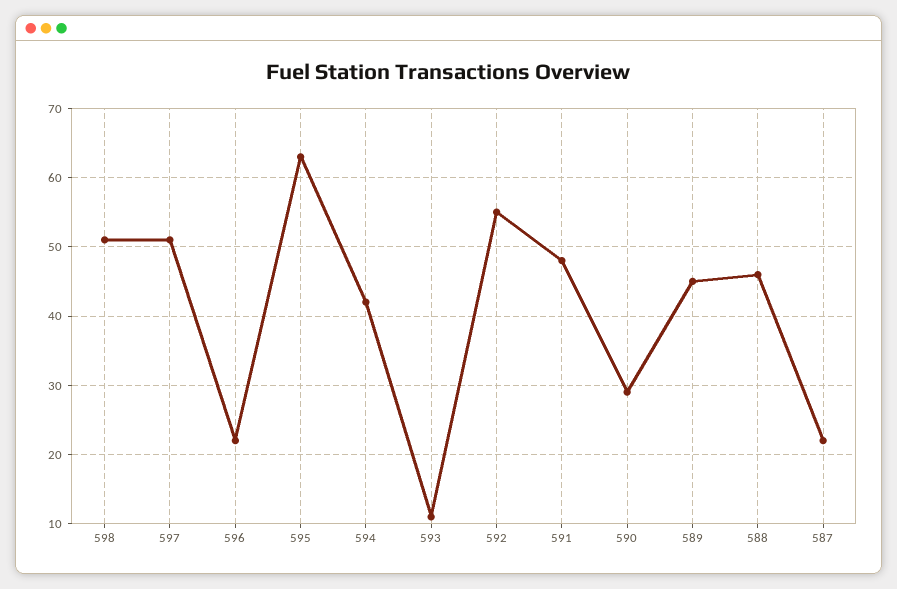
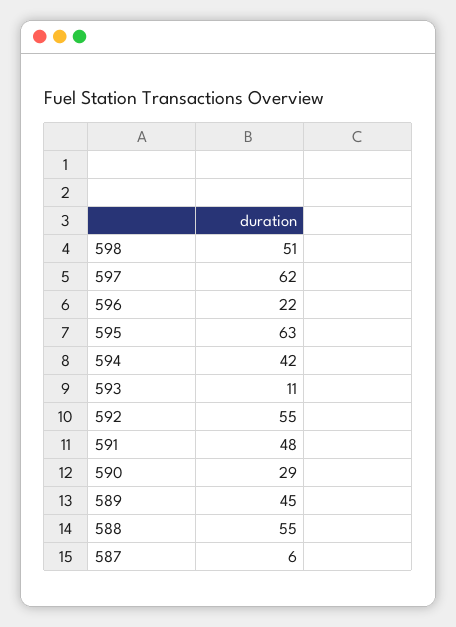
  {
    "598": 51,
-   "597": 51,
+   "597": 62,
    "596": 22,
    "595": 63,
    "594": 42,
    "593": 11,
    "592": 55,
    "591": 48,
    "590": 29,
    "589": 45,
-   "588": 46,
+   "588": 55,
-   "587": 22
+   "587": 6
  }

